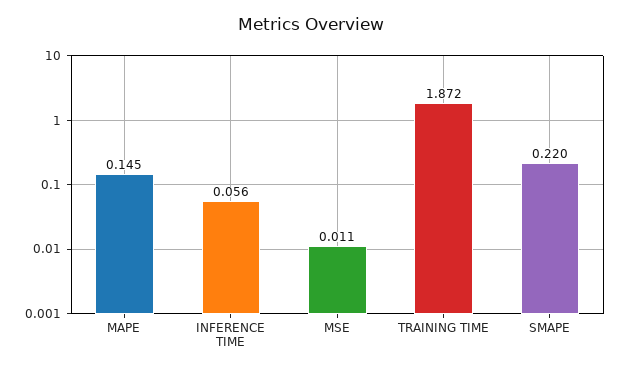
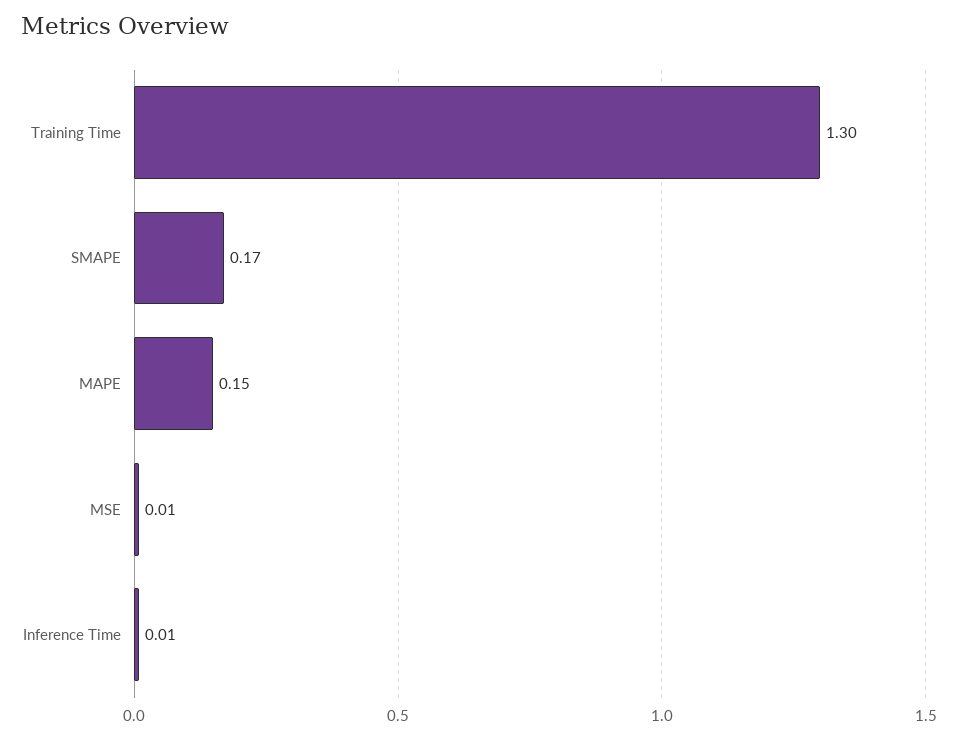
  {
    "MAPE": 0.145,
-   "INFERENCE TIME": 0.056,
+   "INFERENCE TIME": 0.01,
    "MSE": 0.011,
-   "TRAINING TIME": 1.872,
+   "TRAINING TIME": 1.3,
-   "SMAPE": 0.22
+   "SMAPE": 0.17
  }

